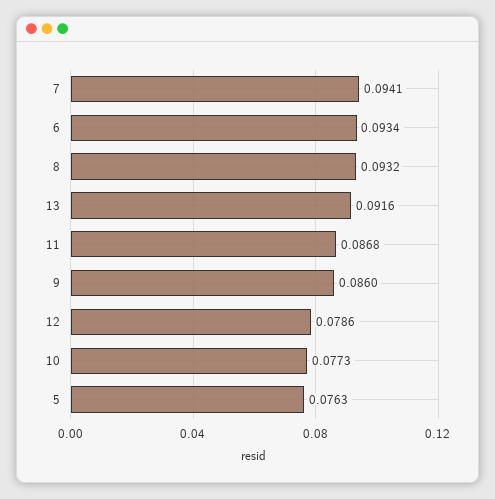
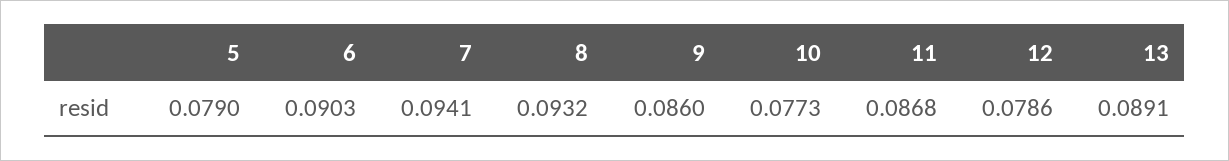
  {
    "7": 0.0941,
-   "6": 0.0934,
+   "6": 0.0903,
    "8": 0.0932,
-   "13": 0.0916,
+   "13": 0.0891,
    "11": 0.0868,
    "9": 0.086,
    "12": 0.0786,
    "10": 0.0773,
-   "5": 0.0763
+   "5": 0.079
  }

